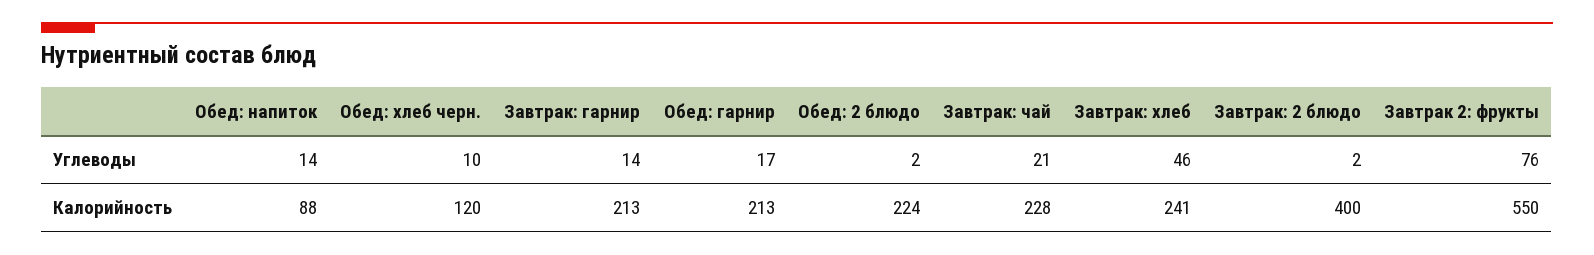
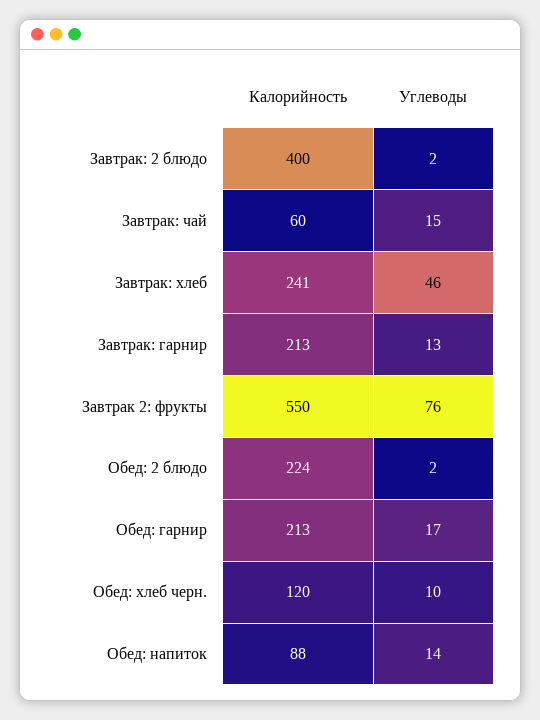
  {
    "Обед: напиток": {
      "Углеводы": 14,
      "Калорийность": 88
    },
    "Обед: хлеб черн.": {
      "Углеводы": 10,
      "Калорийность": 120
    },
    "Завтрак: гарнир": {
-     "Углеводы": 14,
+     "Углеводы": 13,
      "Калорийность": 213
    },
    "Обед: гарнир": {
      "Углеводы": 17,
      "Калорийность": 213
    },
    "Обед: 2 блюдо": {
      "Углеводы": 2,
      "Калорийность": 224
    },
    "Завтрак: чай": {
-     "Углеводы": 21,
+     "Углеводы": 15,
-     "Калорийность": 228
+     "Калорийность": 60
    },
    "Завтрак: хлеб": {
      "Углеводы": 46,
      "Калорийность": 241
    },
    "Завтрак: 2 блюдо": {
      "Углеводы": 2,
      "Калорийность": 400
    },
    "Завтрак 2: фрукты": {
      "Углеводы": 76,
      "Калорийность": 550
    }
  }

